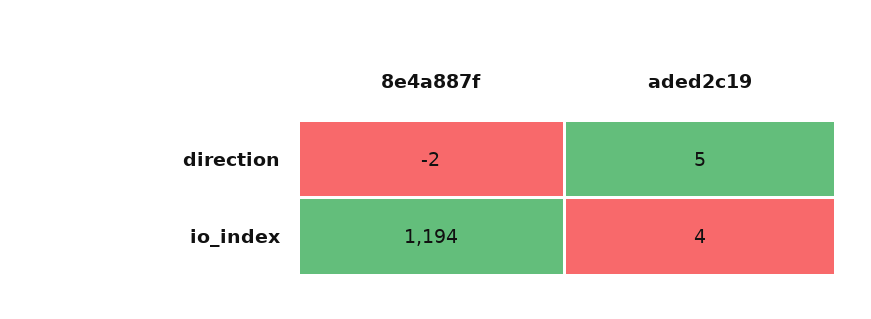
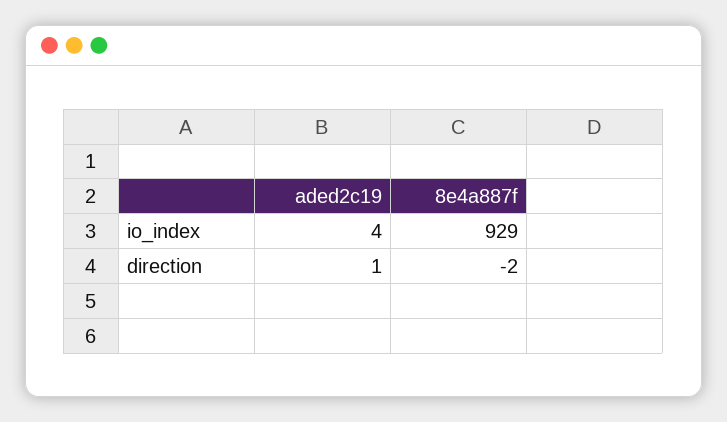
  {
    "8e4a887f": {
      "direction": -2,
-     "io_index": 1194
+     "io_index": 929
    },
    "aded2c19": {
-     "direction": 5,
+     "direction": 1,
      "io_index": 4
    }
  }

